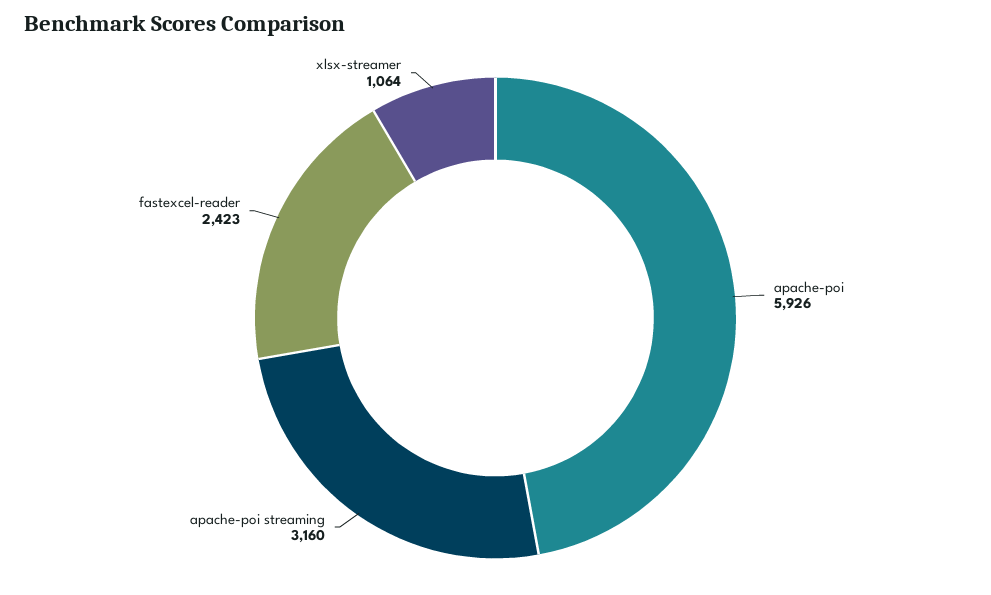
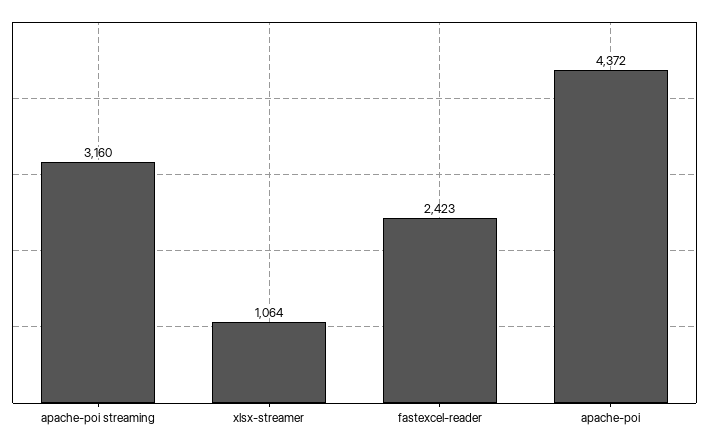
  {
-   "apache-poi": 5926,
+   "apache-poi": 4372,
    "apache-poi streaming": 3160,
    "fastexcel-reader": 2423,
    "xlsx-streamer": 1064
  }

